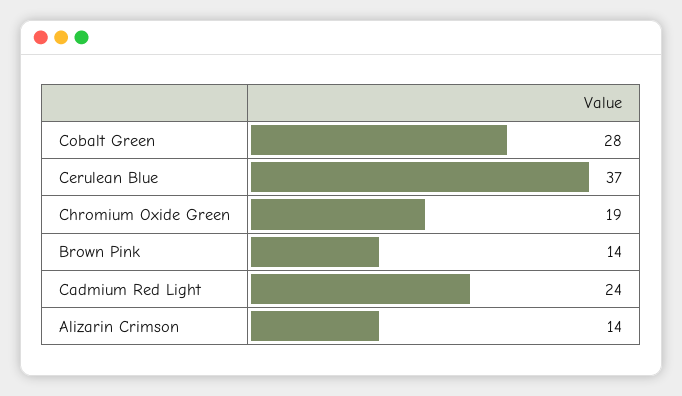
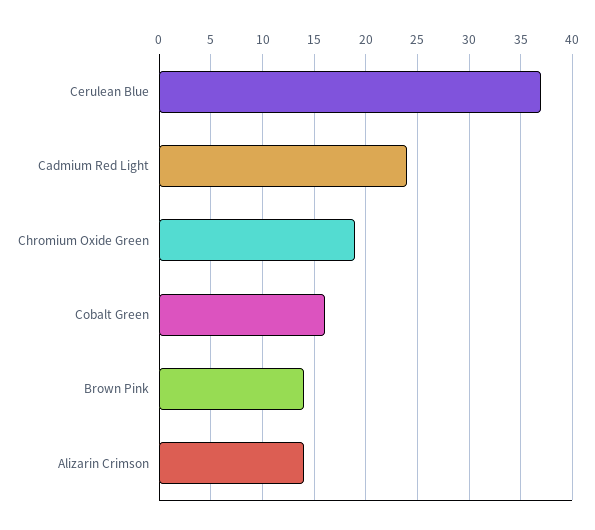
  {
-   "Cobalt Green": 28,
+   "Cobalt Green": 16,
    "Cerulean Blue": 37,
    "Chromium Oxide Green": 19,
    "Brown Pink": 14,
    "Cadmium Red Light": 24,
    "Alizarin Crimson": 14
  }

